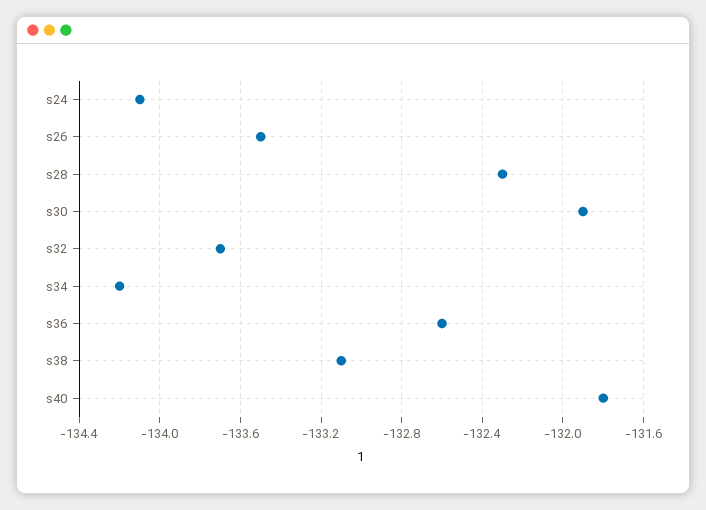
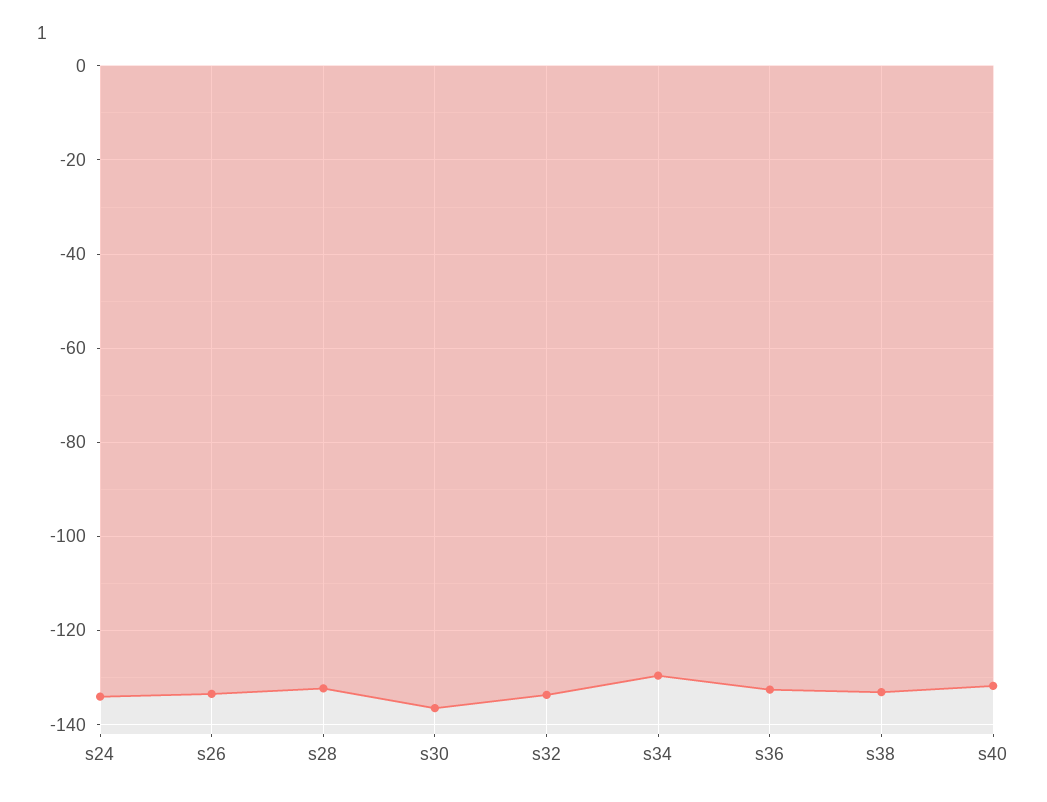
  {
    "s24": -134.1,
    "s26": -133.5,
    "s28": -132.3,
-   "s30": -131.9,
+   "s30": -136,
    "s32": -133.7,
-   "s34": -134.2,
+   "s34": -130,
    "s36": -132.6,
    "s38": -133.1,
    "s40": -131.8
  }

